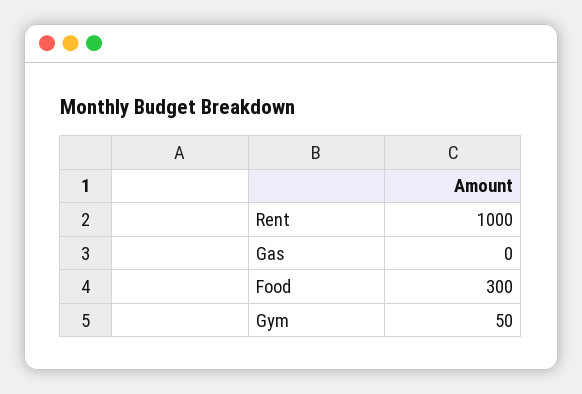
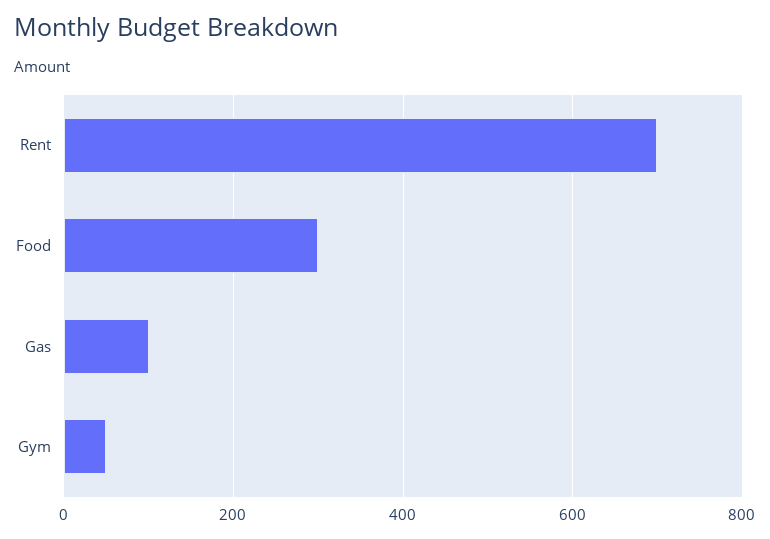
  {
-   "Rent": 1000,
+   "Rent": 700,
-   "Gas": 0,
+   "Gas": 100,
    "Food": 300,
    "Gym": 50
  }

